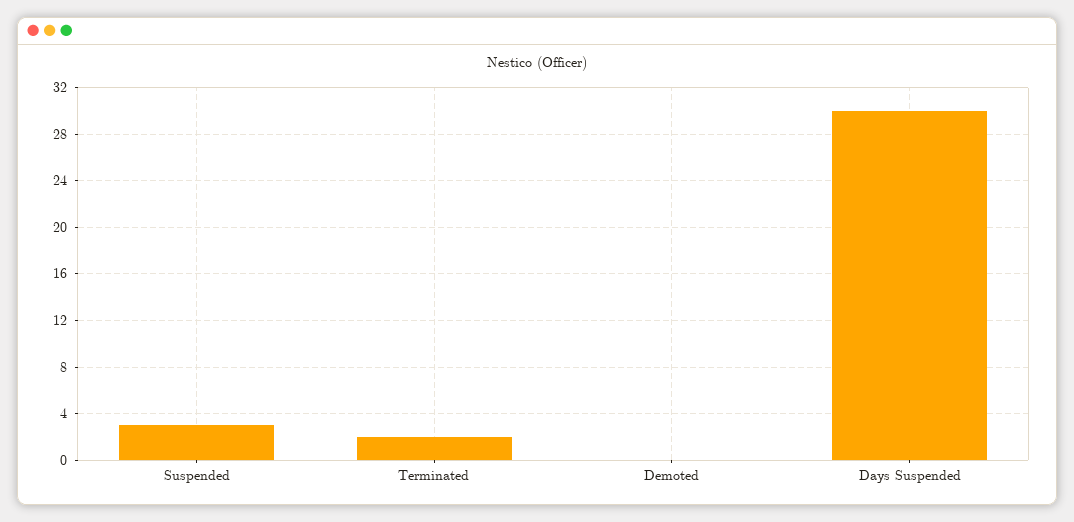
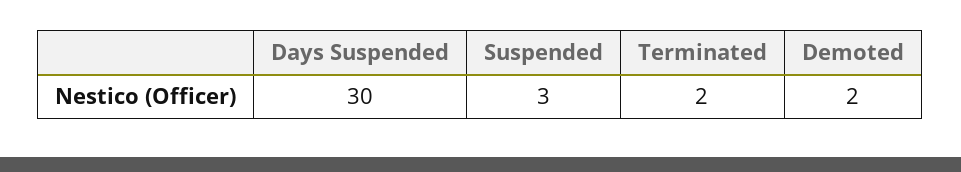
  {
    "Suspended": 3,
    "Terminated": 2,
-   "Demoted": 0,
+   "Demoted": 2,
    "Days Suspended": 30
  }

